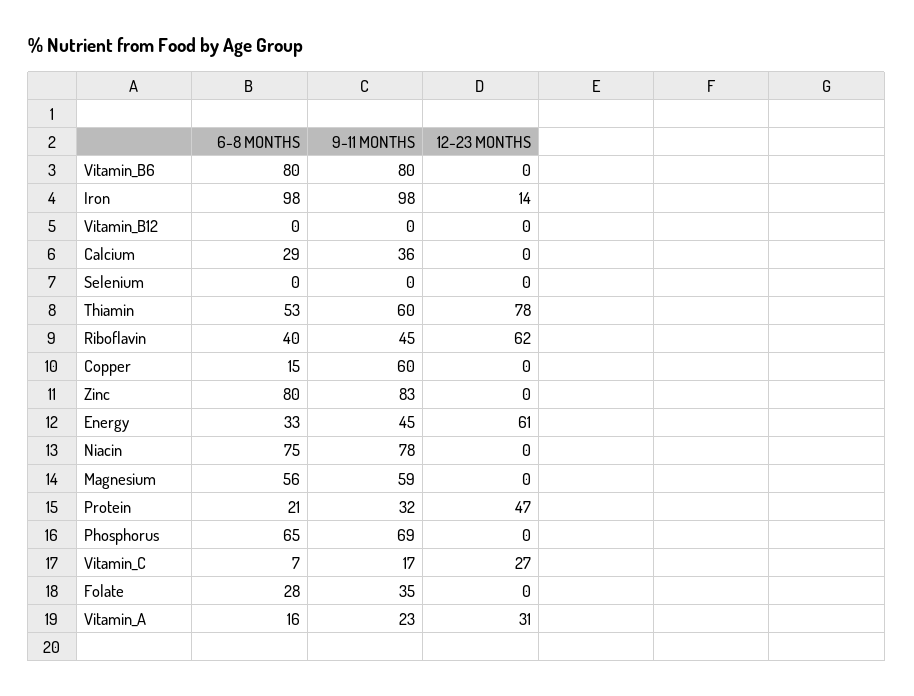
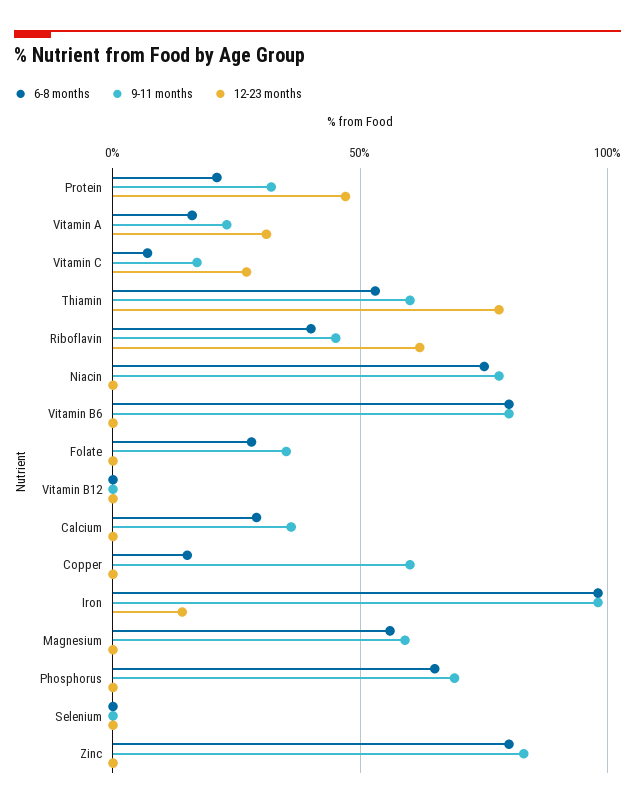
  {
    "6-8 MONTHS": {
      "Vitamin_B6": 80,
      "Iron": 98,
      "Vitamin_B12": 0,
      "Calcium": 29,
      "Selenium": 0,
      "Thiamin": 53,
      "Riboflavin": 40,
      "Copper": 15,
      "Zinc": 80,
-     "Energy": 33,
      "Niacin": 75,
      "Magnesium": 56,
      "Protein": 21,
      "Phosphorus": 65,
      "Vitamin_C": 7,
      "Folate": 28,
      "Vitamin_A": 16
    },
    "9-11 MONTHS": {
      "Vitamin_B6": 80,
      "Iron": 98,
      "Vitamin_B12": 0,
      "Calcium": 36,
      "Selenium": 0,
      "Thiamin": 60,
      "Riboflavin": 45,
      "Copper": 60,
      "Zinc": 83,
-     "Energy": 45,
      "Niacin": 78,
      "Magnesium": 59,
      "Protein": 32,
      "Phosphorus": 69,
      "Vitamin_C": 17,
      "Folate": 35,
      "Vitamin_A": 23
    },
    "12-23 MONTHS": {
      "Vitamin_B6": 0,
      "Iron": 14,
      "Vitamin_B12": 0,
      "Calcium": 0,
      "Selenium": 0,
      "Thiamin": 78,
      "Riboflavin": 62,
      "Copper": 0,
      "Zinc": 0,
-     "Energy": 61,
      "Niacin": 0,
      "Magnesium": 0,
      "Protein": 47,
      "Phosphorus": 0,
      "Vitamin_C": 27,
      "Folate": 0,
      "Vitamin_A": 31
    }
  }

